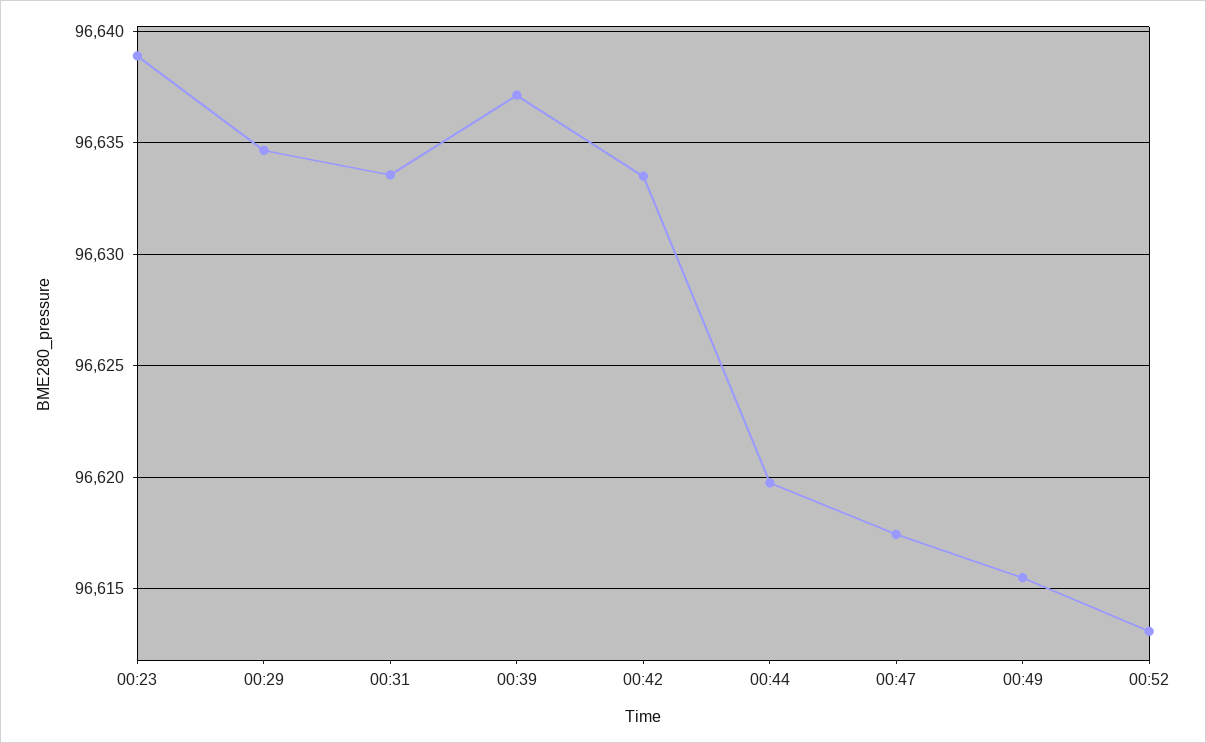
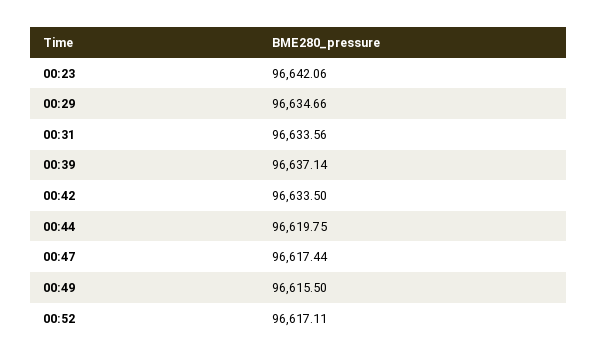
  {
-   "00:23": 96639,
+   "00:23": 96642.06,
    "00:29": 96634.66,
    "00:31": 96633.56,
    "00:39": 96637.14,
    "00:42": 96633.5,
    "00:44": 96619.75,
    "00:47": 96617.44,
    "00:49": 96615.5,
-   "00:52": 96613
+   "00:52": 96617.11
  }

